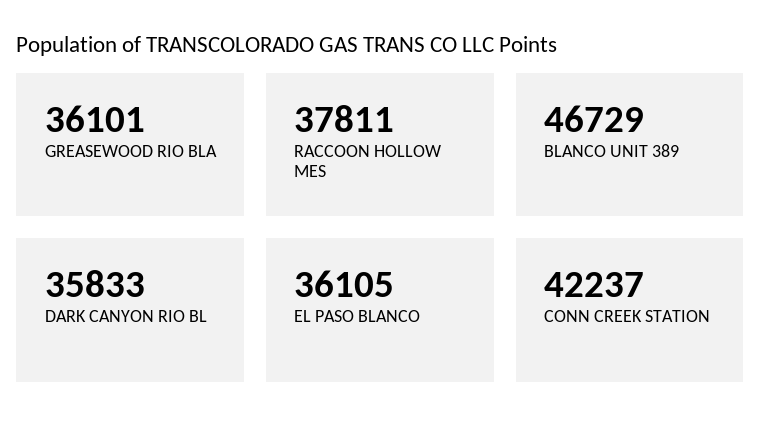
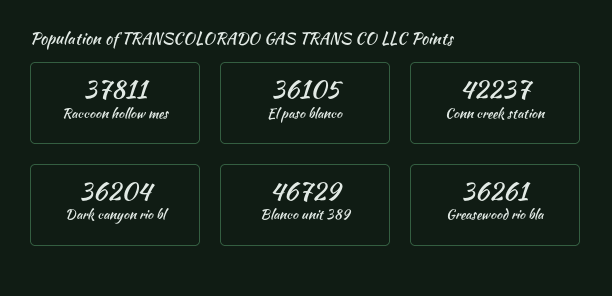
  {
-   "GREASEWOOD RIO BLA": 36101,
+   "GREASEWOOD RIO BLA": 36261,
    "RACCOON HOLLOW MES": 37811,
    "BLANCO UNIT 389": 46729,
-   "DARK CANYON RIO BL": 35833,
+   "DARK CANYON RIO BL": 36204,
    "EL PASO BLANCO": 36105,
    "CONN CREEK STATION": 42237
  }

